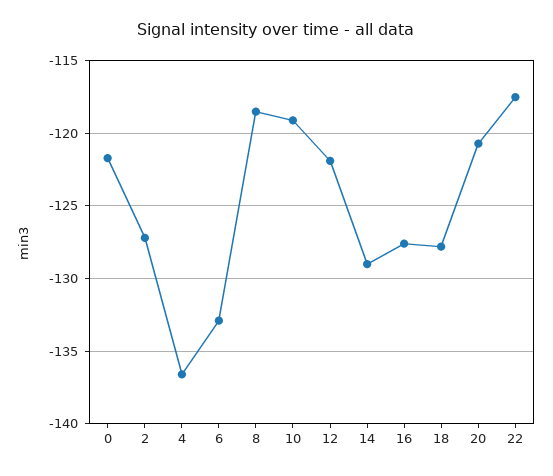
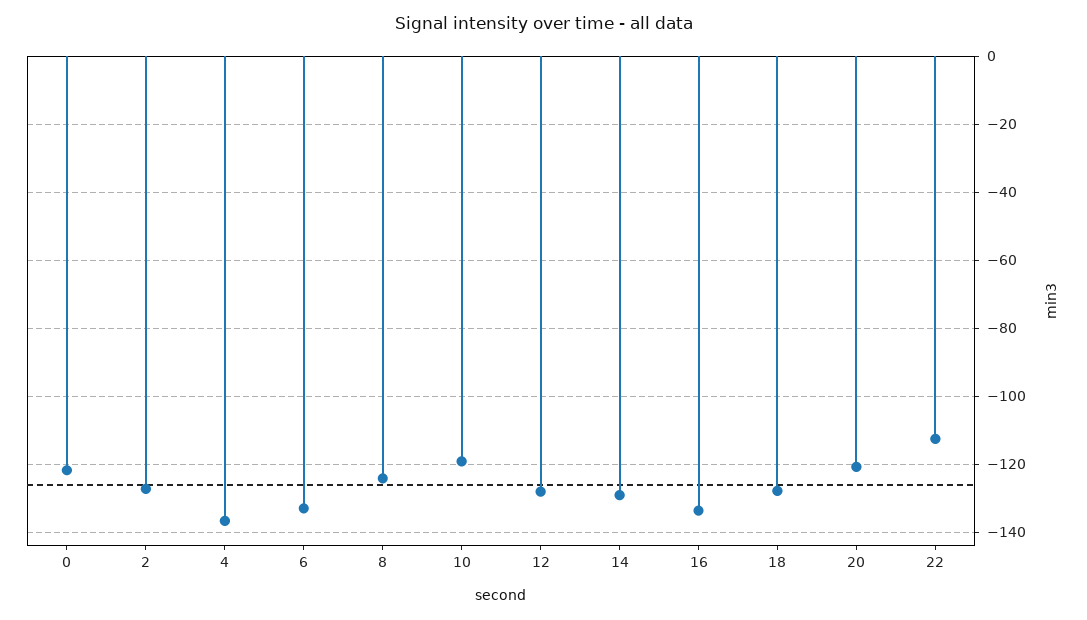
  {
    "0": -121.5,
    "2": -127,
    "4": -136.5,
    "6": -133,
-   "8": -118.5,
+   "8": -124,
    "10": -119,
-   "12": -122,
+   "12": -128,
    "14": -129,
-   "16": -127.5,
+   "16": -134,
    "18": -128,
    "20": -120.5,
-   "22": -117.5
+   "22": -112
  }

